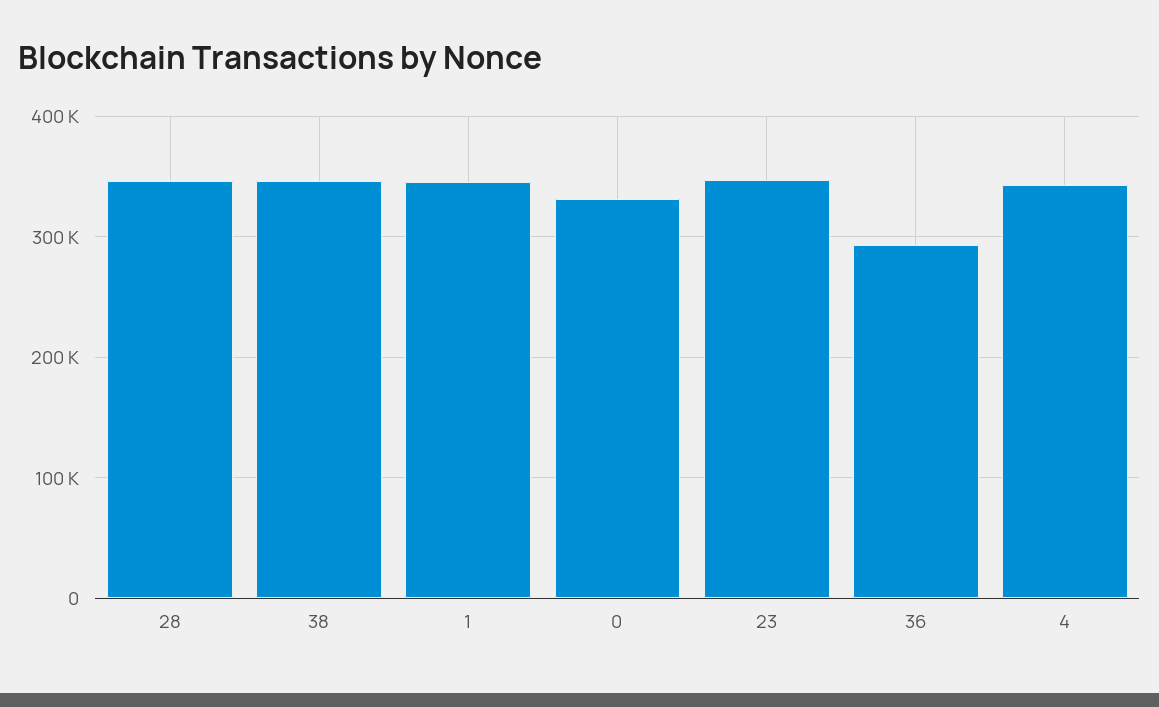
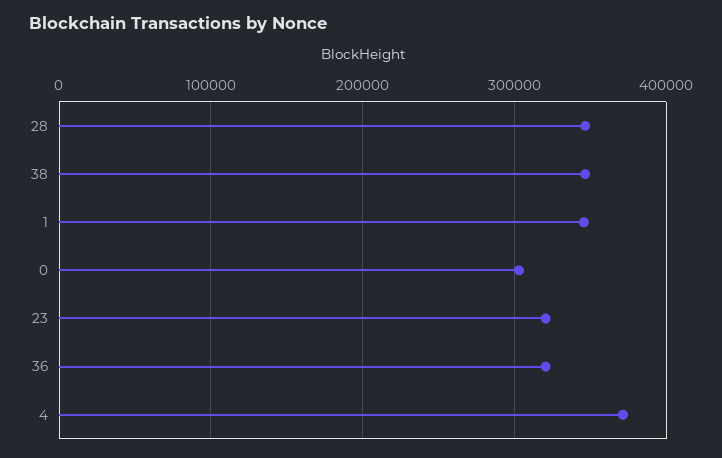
  {
    "28": 350000,
    "38": 350000,
    "1": 350000,
-   "0": 330000,
+   "0": 300000,
-   "23": 350000,
+   "23": 320000,
-   "36": 290000,
+   "36": 320000,
-   "4": 340000
+   "4": 370000
  }

